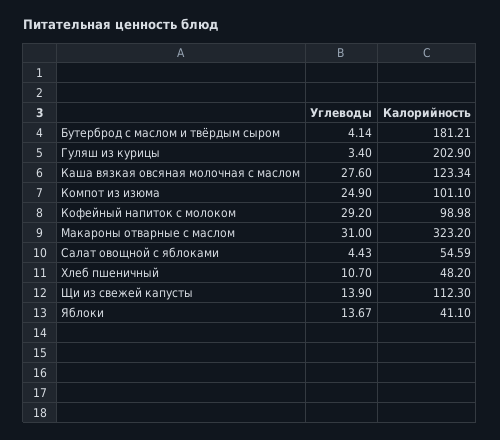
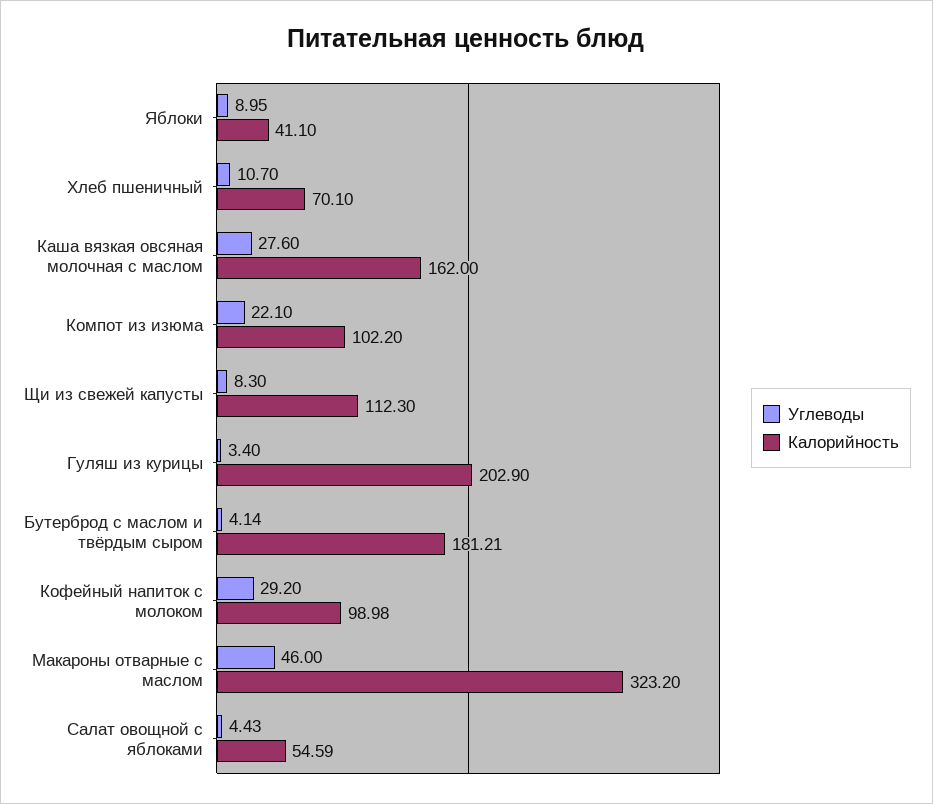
  {
    "Углеводы": {
      "Бутерброд с маслом и твёрдым сыром": 4.14,
      "Гуляш из курицы": 3.4,
      "Каша вязкая овсяная молочная с маслом": 27.6,
-     "Компот из изюма": 24.9,
+     "Компот из изюма": 22.1,
      "Кофейный напиток с молоком": 29.2,
-     "Макароны отварные с маслом": 31,
+     "Макароны отварные с маслом": 46,
      "Салат овощной с яблоками": 4.43,
      "Хлеб пшеничный": 10.7,
-     "Щи из свежей капусты": 13.9,
+     "Щи из свежей капусты": 8.3,
-     "Яблоки": 13.67
+     "Яблоки": 8.95
    },
    "Калорийность": {
      "Бутерброд с маслом и твёрдым сыром": 181.21,
      "Гуляш из курицы": 202.9,
-     "Каша вязкая овсяная молочная с маслом": 123.34,
+     "Каша вязкая овсяная молочная с маслом": 162,
-     "Компот из изюма": 101.1,
+     "Компот из изюма": 102.2,
      "Кофейный напиток с молоком": 98.98,
      "Макароны отварные с маслом": 323.2,
      "Салат овощной с яблоками": 54.59,
-     "Хлеб пшеничный": 48.2,
+     "Хлеб пшеничный": 70.1,
      "Щи из свежей капусты": 112.3,
      "Яблоки": 41.1
    }
  }

